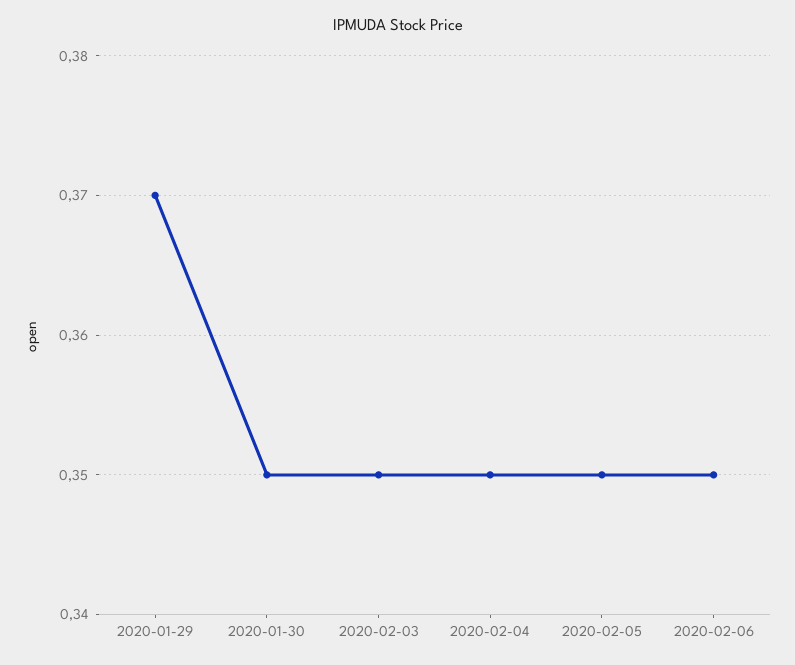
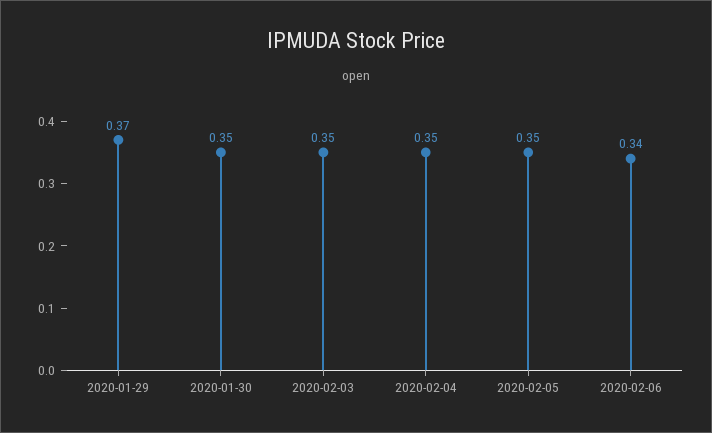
  {
    "2020-01-29": 0.37,
    "2020-01-30": 0.35,
    "2020-02-03": 0.35,
    "2020-02-04": 0.35,
    "2020-02-05": 0.35,
-   "2020-02-06": 0.35
+   "2020-02-06": 0.34
  }

